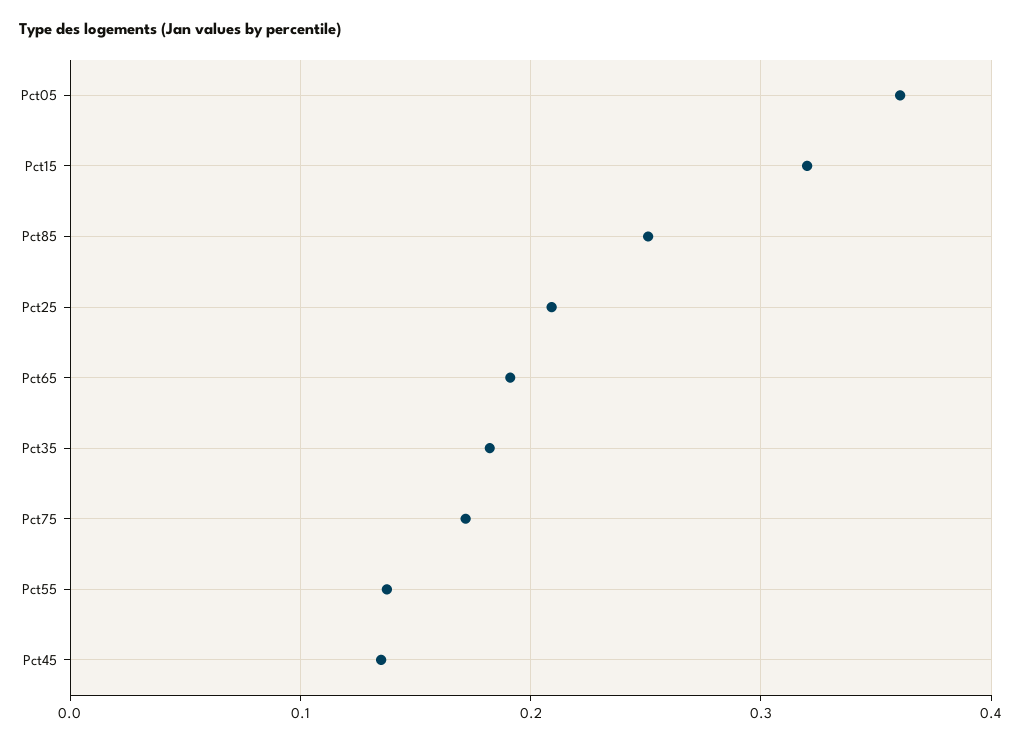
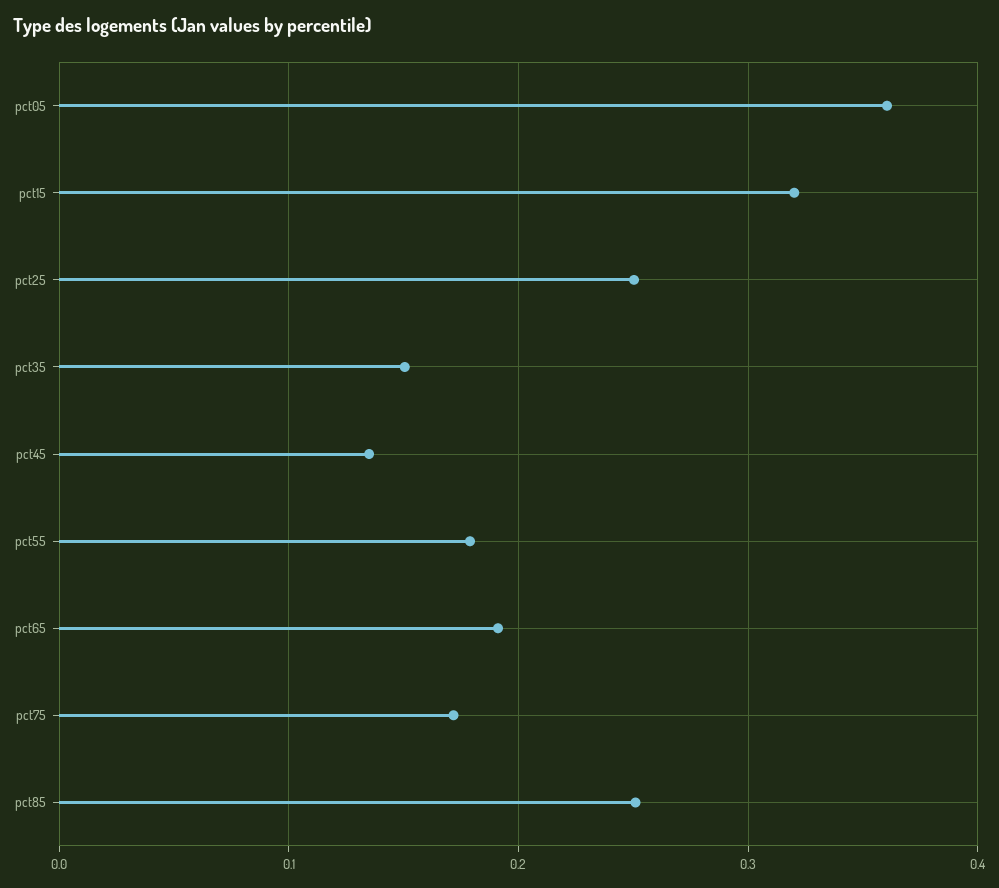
  {
    "Pct05": 0.36,
    "Pct15": 0.32,
    "Pct85": 0.25,
-   "Pct25": 0.21,
+   "Pct25": 0.25,
    "Pct65": 0.19,
-   "Pct35": 0.18,
+   "Pct35": 0.15,
    "Pct75": 0.17,
-   "Pct55": 0.14,
+   "Pct55": 0.18,
    "Pct45": 0.14
  }

